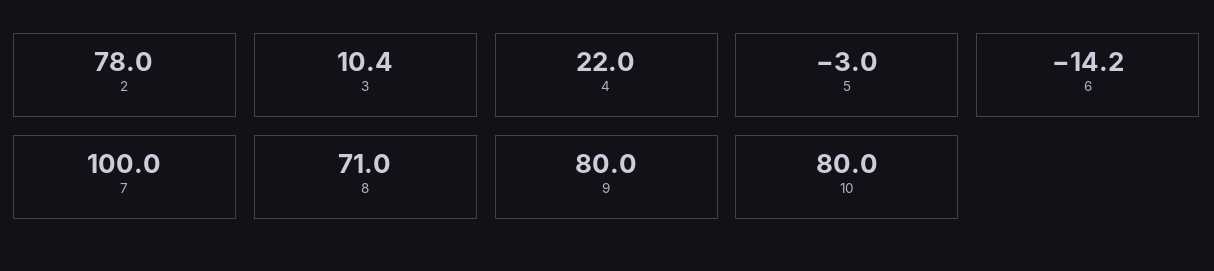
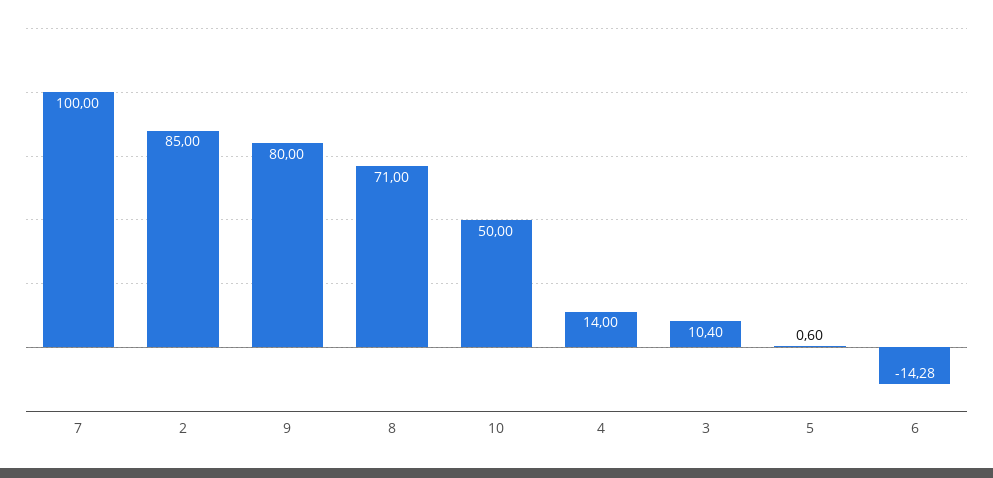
  {
-   "2": 78,
+   "2": 85,
    "3": 10.4,
-   "4": 22,
+   "4": 14,
-   "5": -3,
+   "5": 0.6,
-   "6": -14.2,
+   "6": -14.28,
    "7": 100,
    "8": 71,
    "9": 80,
-   "10": 80
+   "10": 50
  }

